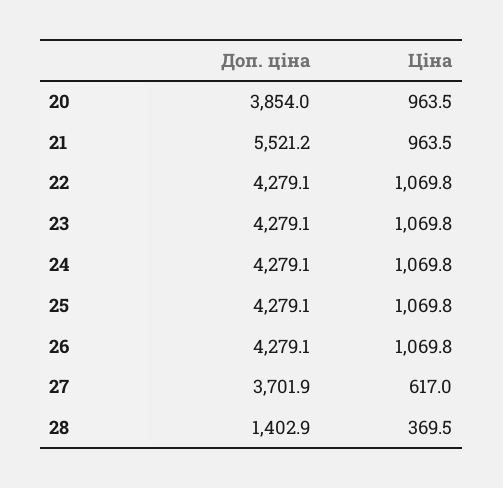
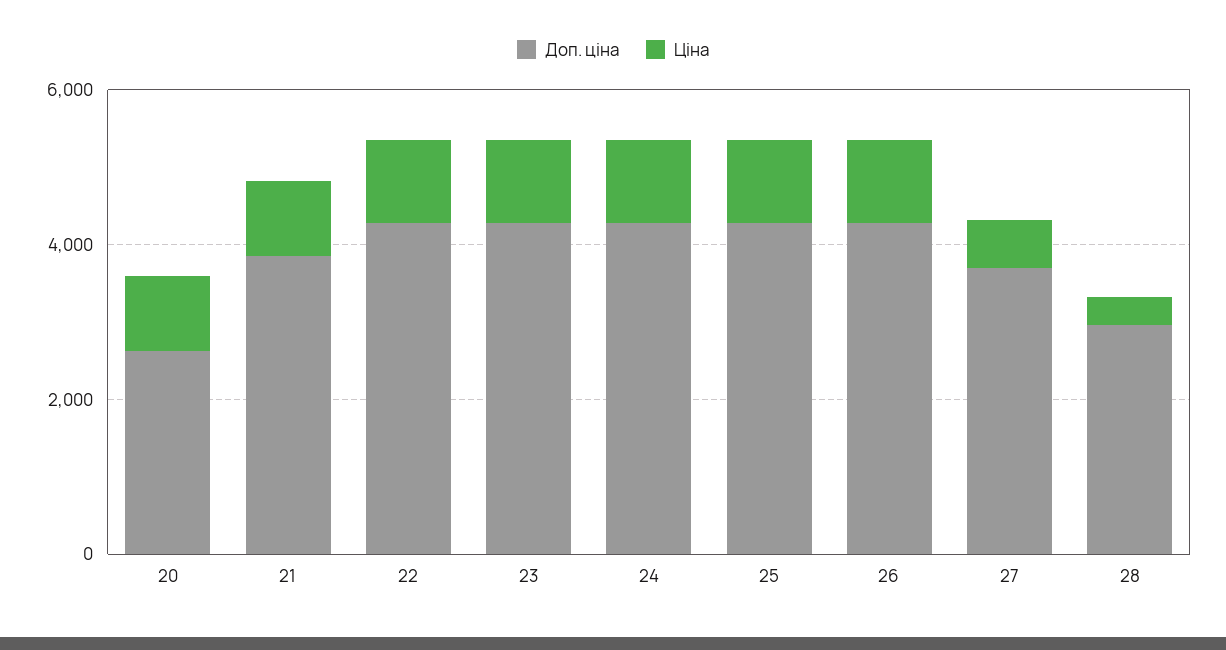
  {
    "Доп. ціна": {
-     "20": 3854,
+     "20": 2500,
-     "21": 5521.2,
+     "21": 4000,
      "22": 4279.1,
      "23": 4279.1,
      "24": 4279.1,
      "25": 4279.1,
      "26": 4279.1,
      "27": 3701.9,
-     "28": 1402.9
+     "28": 3000
    },
    "Ціна": {
      "20": 963.5,
      "21": 963.5,
      "22": 1069.8,
      "23": 1069.8,
      "24": 1069.8,
      "25": 1069.8,
      "26": 1069.8,
      "27": 617,
      "28": 369.5
    }
  }

